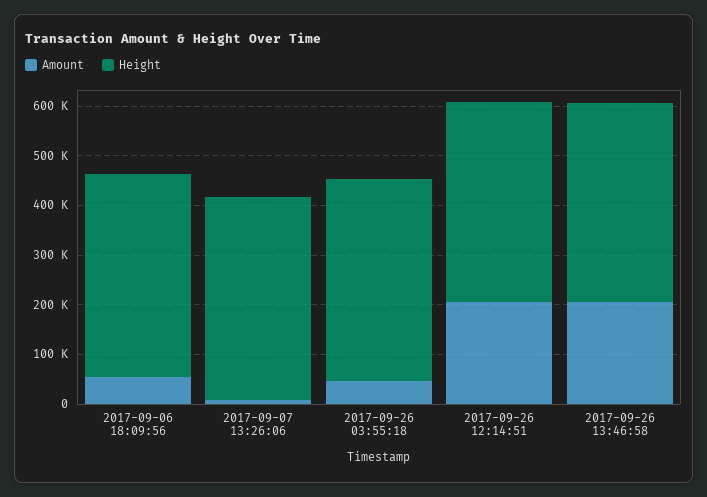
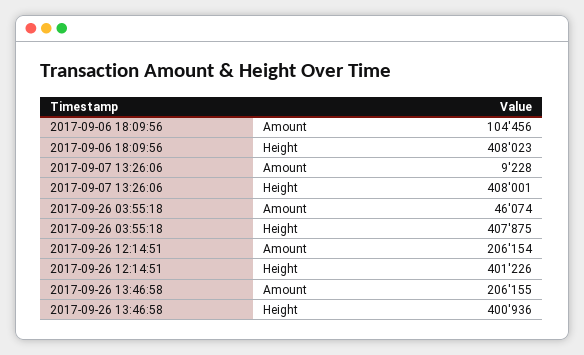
  {
    "Amount": {
-     "2017-09-06 18:09:56": 60000,
+     "2017-09-06 18:09:56": 104456,
      "2017-09-07 13:26:06": 9228,
      "2017-09-26 03:55:18": 46074,
      "2017-09-26 12:14:51": 206154,
      "2017-09-26 13:46:58": 206155
    },
    "Height": {
      "2017-09-06 18:09:56": 408023,
      "2017-09-07 13:26:06": 408001,
      "2017-09-26 03:55:18": 407875,
      "2017-09-26 12:14:51": 401226,
      "2017-09-26 13:46:58": 400936
    }
  }

